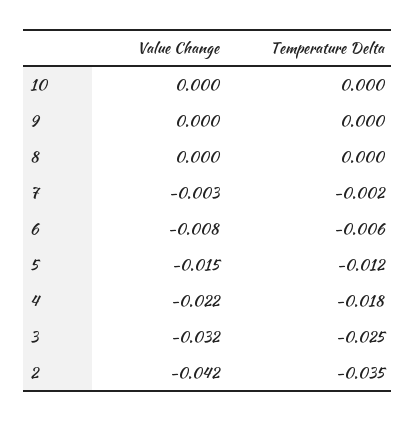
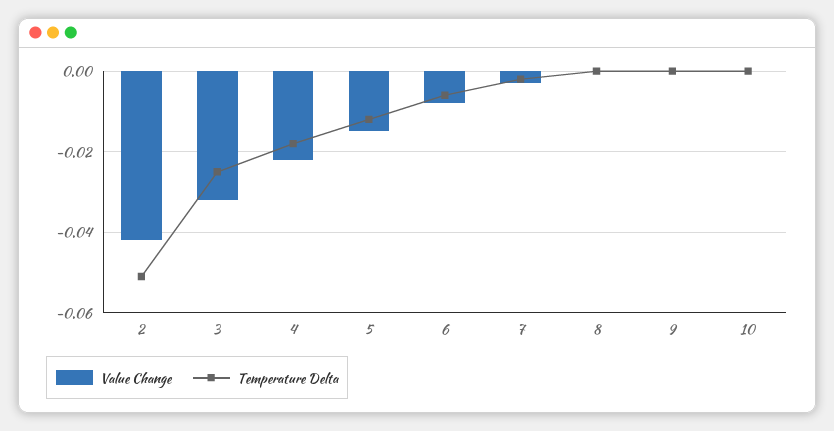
  {
    "Value Change": {
      "10": 0,
      "9": 0,
      "8": 0,
      "7": -0.003,
      "6": -0.008,
      "5": -0.015,
      "4": -0.022,
      "3": -0.032,
      "2": -0.042
    },
    "Temperature Delta": {
      "10": 0,
      "9": 0,
      "8": 0,
      "7": -0.002,
      "6": -0.006,
      "5": -0.012,
      "4": -0.018,
      "3": -0.025,
-     "2": -0.035
+     "2": -0.05
    }
  }

